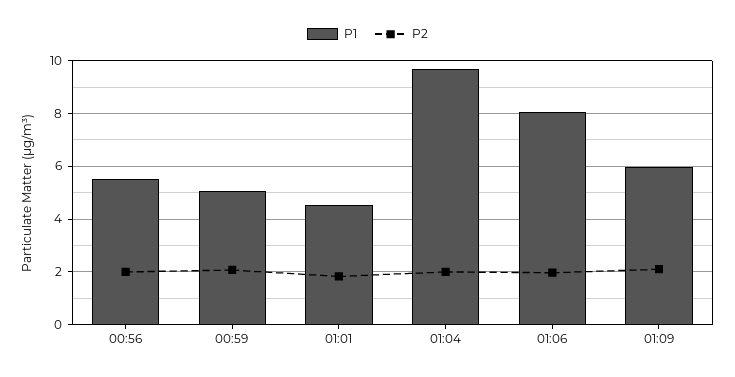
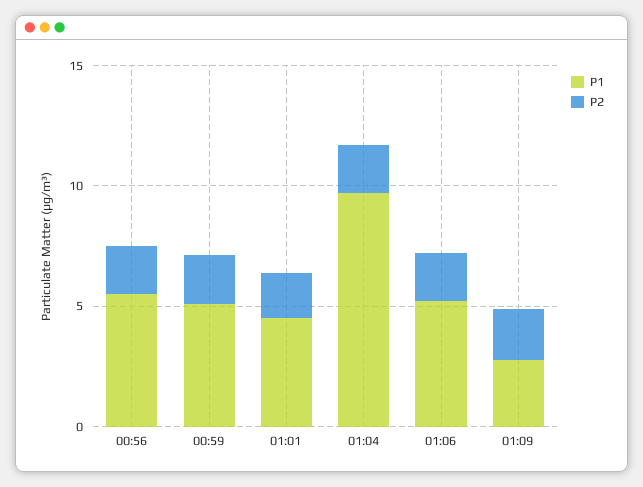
  {
    "P1": {
      "00:56": 5.5,
      "00:59": 5,
      "01:01": 4.5,
      "01:04": 9.75,
-     "01:06": 8,
+     "01:06": 5,
-     "01:09": 6
+     "01:09": 3
    },
    "P2": {
      "00:56": 2,
      "00:59": 2,
      "01:01": 1.75,
      "01:04": 2,
      "01:06": 2,
      "01:09": 2
    }
  }

